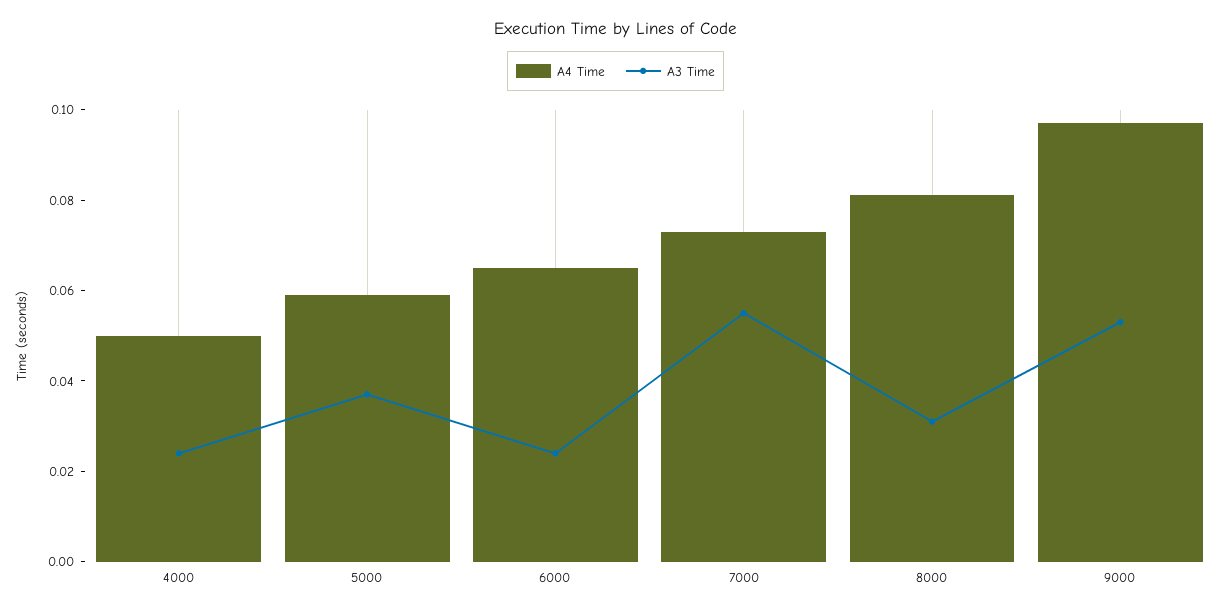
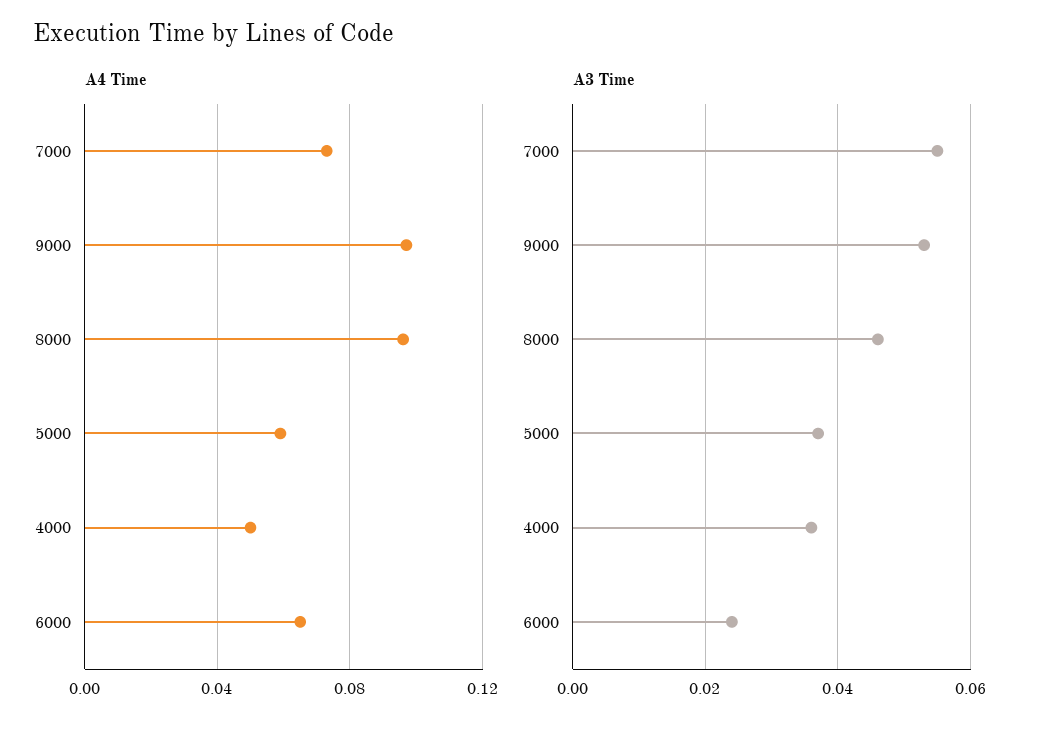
  {
    "A4 Time": {
      "4000": 0.05,
      "5000": 0.06,
      "6000": 0.065,
      "7000": 0.075,
-     "8000": 0.08,
+     "8000": 0.095,
      "9000": 0.095
    },
    "A3 Time": {
-     "4000": 0.025,
+     "4000": 0.035,
      "5000": 0.035,
      "6000": 0.025,
      "7000": 0.055,
-     "8000": 0.03,
+     "8000": 0.045,
      "9000": 0.055
    }
  }

